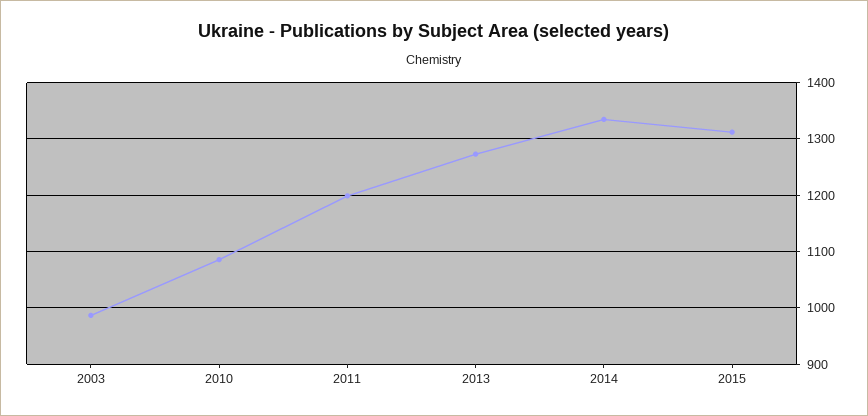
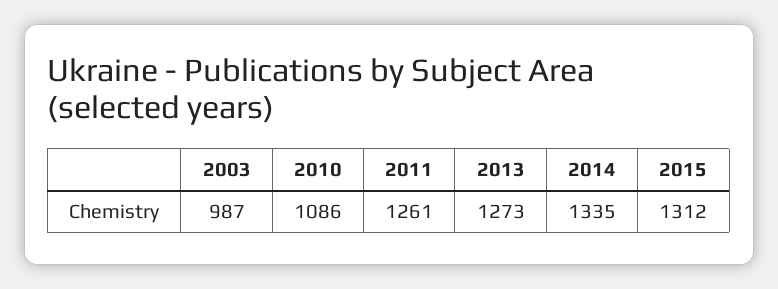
  {
    "2003": 987,
    "2010": 1086,
-   "2011": 1200,
+   "2011": 1261,
    "2013": 1273,
    "2014": 1335,
    "2015": 1312
  }

